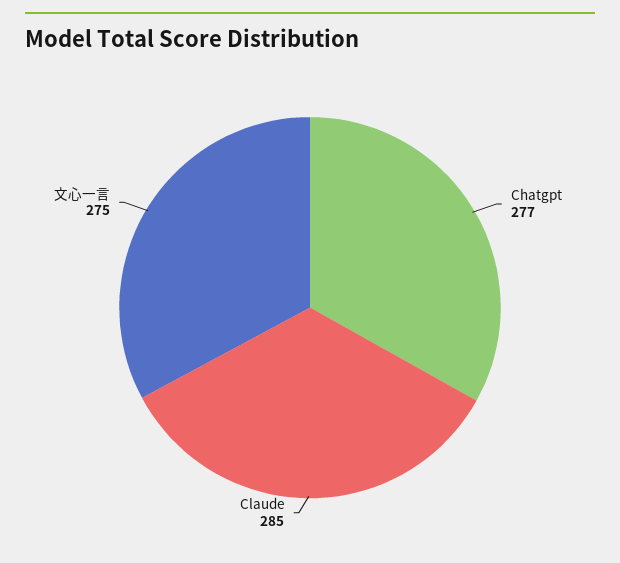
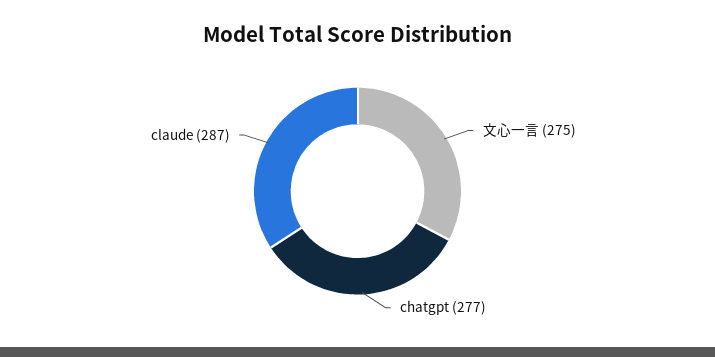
  {
    "Chatgpt": 277,
-   "Claude": 285,
+   "Claude": 287,
    "文心一言": 275
  }

